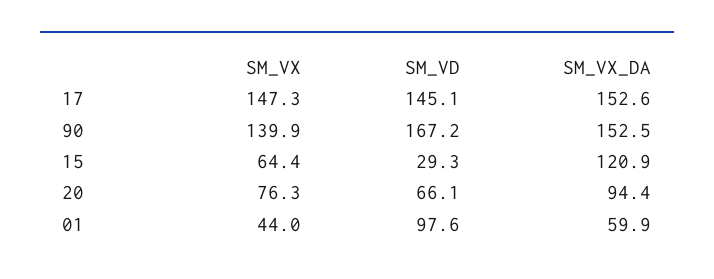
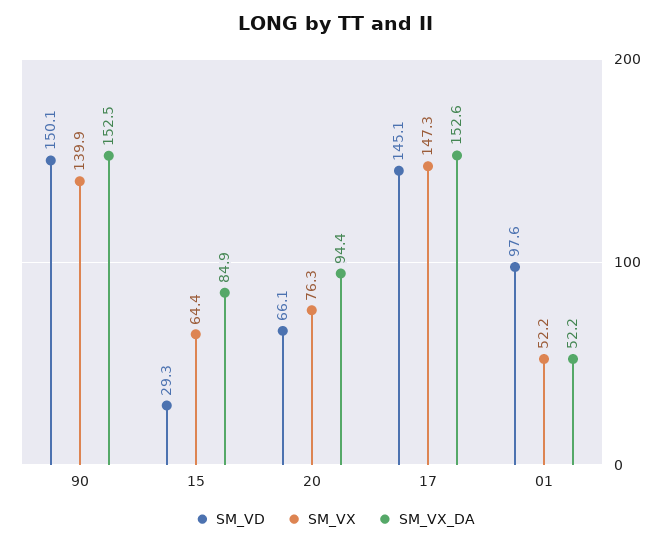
  {
    "SM_VX": {
      "17": 147.3,
      "90": 139.9,
      "15": 64.4,
      "20": 76.3,
-     "01": 44
+     "01": 52.2
    },
    "SM_VD": {
      "17": 145.1,
-     "90": 167.2,
+     "90": 150.1,
      "15": 29.3,
      "20": 66.1,
      "01": 97.6
    },
    "SM_VX_DA": {
      "17": 152.6,
      "90": 152.5,
-     "15": 120.9,
+     "15": 84.9,
      "20": 94.4,
-     "01": 59.9
+     "01": 52.2
    }
  }

